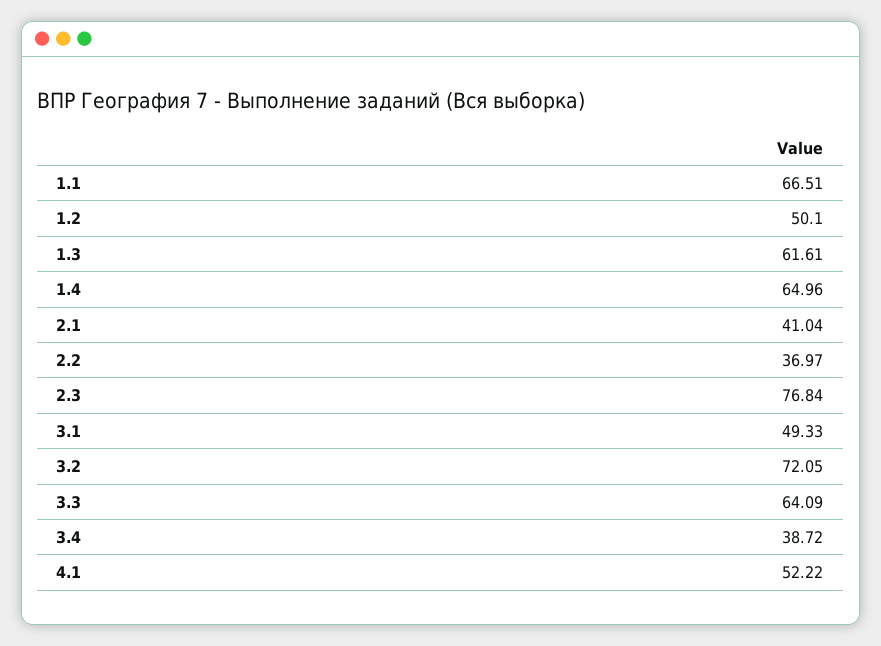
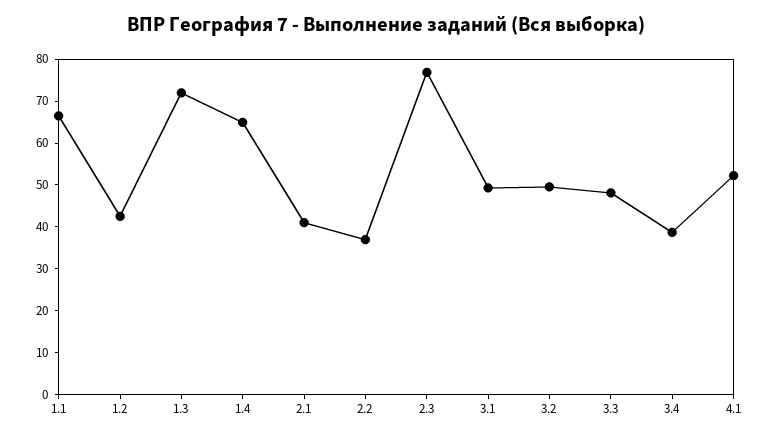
  {
    "1.1": 66.51,
-   "1.2": 50.1,
+   "1.2": 42,
-   "1.3": 61.61,
+   "1.3": 72,
    "1.4": 64.96,
    "2.1": 41.04,
    "2.2": 36.97,
    "2.3": 76.84,
    "3.1": 49.33,
-   "3.2": 72.05,
+   "3.2": 50,
-   "3.3": 64.09,
+   "3.3": 48,
    "3.4": 38.72,
    "4.1": 52.22
  }

